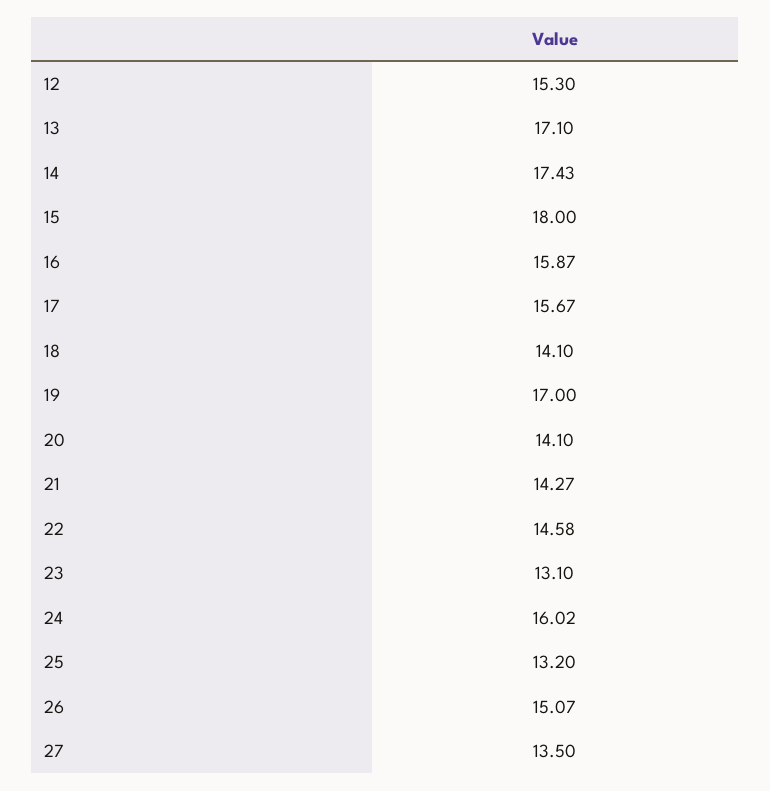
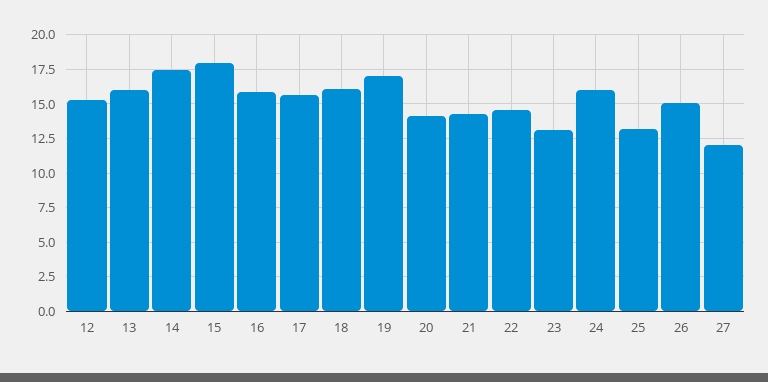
  {
    "12": 15.3,
-   "13": 17.1,
+   "13": 16,
    "14": 17.43,
    "15": 18,
    "16": 15.87,
    "17": 15.67,
-   "18": 14.1,
+   "18": 16,
    "19": 17,
    "20": 14.1,
    "21": 14.27,
    "22": 14.58,
    "23": 13.1,
    "24": 16.02,
    "25": 13.2,
    "26": 15.07,
-   "27": 13.5
+   "27": 12
  }

